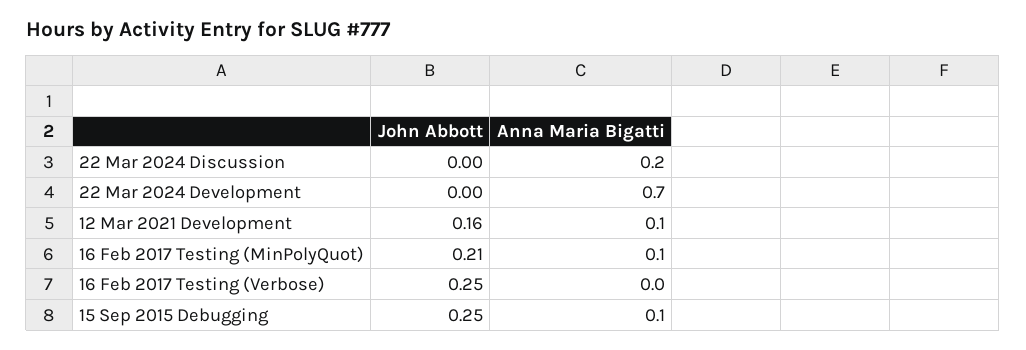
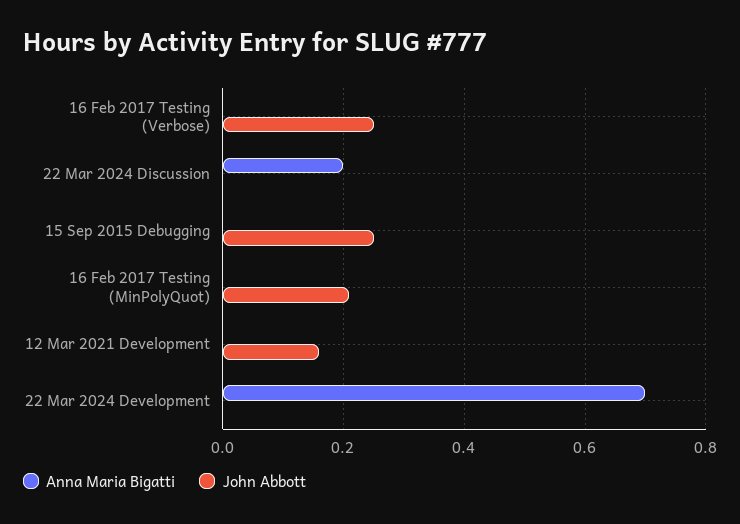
  {
    "John Abbott": {
      "22 Mar 2024 Discussion": 0,
      "22 Mar 2024 Development": 0,
      "12 Mar 2021 Development": 0.16,
      "16 Feb 2017 Testing (MinPolyQuot)": 0.21,
      "16 Feb 2017 Testing (Verbose)": 0.25,
      "15 Sep 2015 Debugging": 0.25
    },
    "Anna Maria Bigatti": {
      "22 Mar 2024 Discussion": 0.2,
      "22 Mar 2024 Development": 0.7,
-     "12 Mar 2021 Development": 0.1,
+     "12 Mar 2021 Development": 0,
-     "16 Feb 2017 Testing (MinPolyQuot)": 0.1,
+     "16 Feb 2017 Testing (MinPolyQuot)": 0,
      "16 Feb 2017 Testing (Verbose)": 0,
-     "15 Sep 2015 Debugging": 0.1
+     "15 Sep 2015 Debugging": 0
    }
  }

